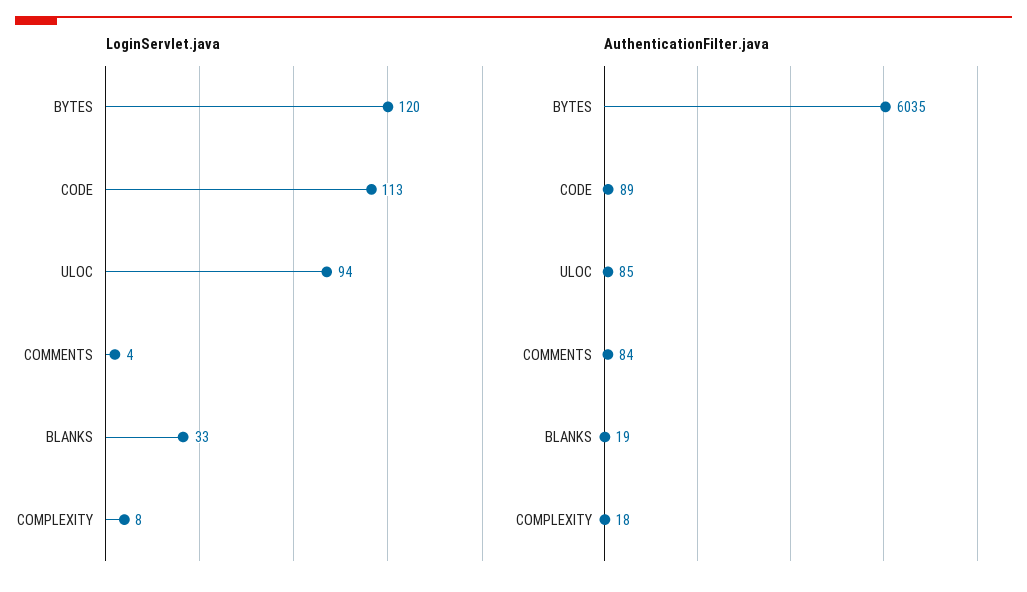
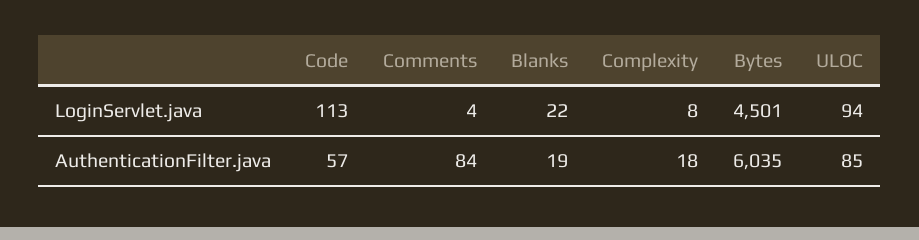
  {
    "LoginServlet.java": {
-     "BYTES": 120,
+     "BYTES": 4501,
      "CODE": 113,
      "ULOC": 94,
      "COMMENTS": 4,
-     "BLANKS": 33,
+     "BLANKS": 22,
      "COMPLEXITY": 8
    },
    "AuthenticationFilter.java": {
      "BYTES": 6035,
-     "CODE": 89,
+     "CODE": 57,
      "ULOC": 85,
      "COMMENTS": 84,
      "BLANKS": 19,
      "COMPLEXITY": 18
    }
  }

